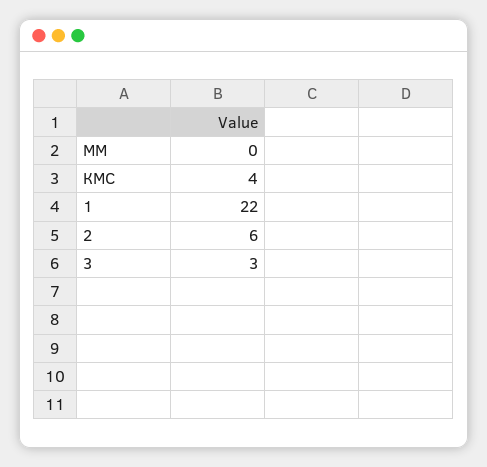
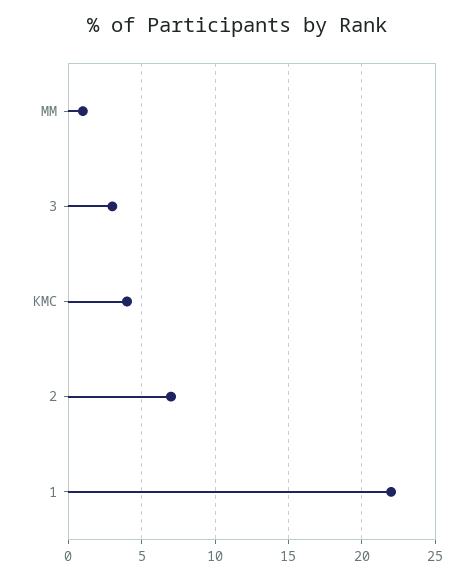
  {
-   "ММ": 0,
+   "ММ": 1,
    "КМС": 4,
    "1": 22,
-   "2": 6,
+   "2": 7,
    "3": 3
  }

